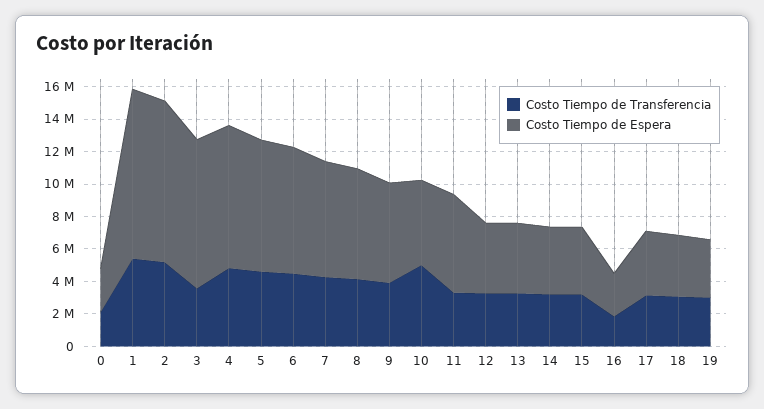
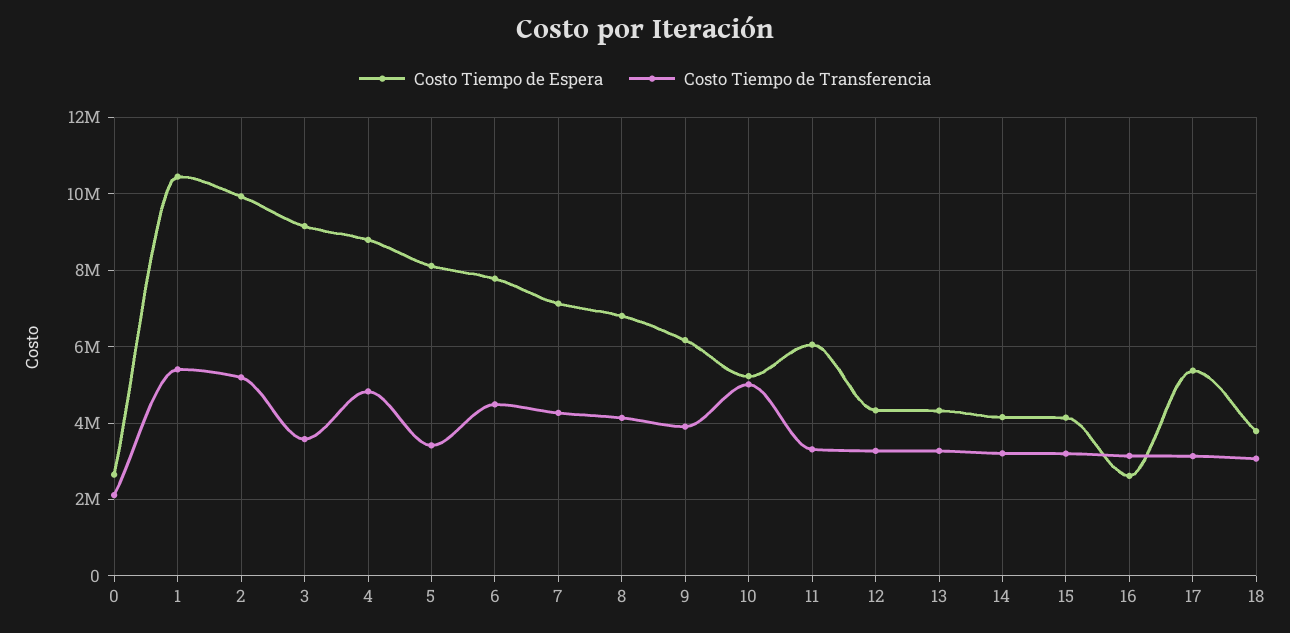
  {
    "Costo Tiempo de Transferencia": {
      "0": 2200000,
      "1": 5400000,
      "2": 5200000,
      "3": 3600000,
      "4": 4800000,
-     "5": 4500000,
+     "5": 3400000,
      "6": 4400000,
      "7": 4200000,
      "8": 4200000,
      "9": 4000000,
      "10": 5000000,
      "11": 3400000,
      "12": 3200000,
      "13": 3200000,
      "14": 3200000,
      "15": 3200000,
-     "16": 2000000,
+     "16": 3200000,
      "17": 3200000,
-     "18": 3000000,
+     "18": 3000000
-     "19": 3000000
    },
    "Costo Tiempo de Espera": {
      "0": 2600000,
      "1": 10400000,
      "2": 10000000,
      "3": 9200000,
      "4": 8800000,
      "5": 8200000,
      "6": 7800000,
      "7": 7200000,
      "8": 6800000,
      "9": 6200000,
      "10": 5200000,
      "11": 6000000,
      "12": 4400000,
      "13": 4400000,
      "14": 4200000,
      "15": 4200000,
      "16": 2600000,
-     "17": 4000000,
+     "17": 5400000,
-     "18": 3800000,
+     "18": 3800000
-     "19": 3500000
    }
  }

